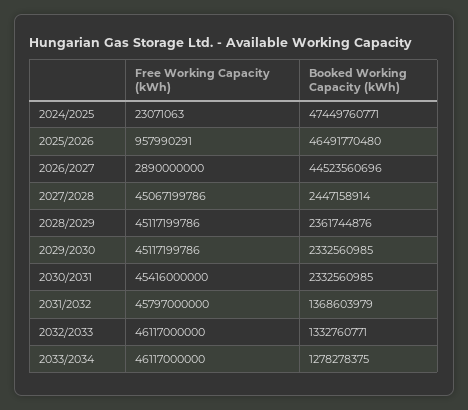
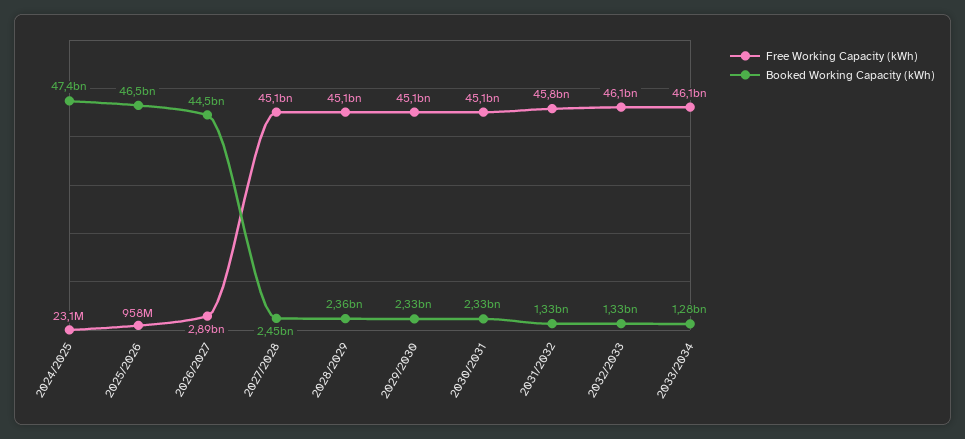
  {
    "Free Working Capacity (kWh)": {
      "2024/2025": 23071063,
      "2025/2026": 957990291,
      "2026/2027": 2890000000,
      "2027/2028": 45067199786,
      "2028/2029": 45117199786,
      "2029/2030": 45117199786,
-     "2030/2031": 45416000000,
+     "2030/2031": 45100000000,
      "2031/2032": 45797000000,
      "2032/2033": 46117000000,
      "2033/2034": 46117000000
    },
    "Booked Working Capacity (kWh)": {
      "2024/2025": 47449760771,
      "2025/2026": 46491770480,
      "2026/2027": 44523560696,
      "2027/2028": 2447158914,
      "2028/2029": 2361744876,
      "2029/2030": 2332560985,
      "2030/2031": 2332560985,
-     "2031/2032": 1368603979,
+     "2031/2032": 1330000000,
      "2032/2033": 1332760771,
      "2033/2034": 1278278375
    }
  }

